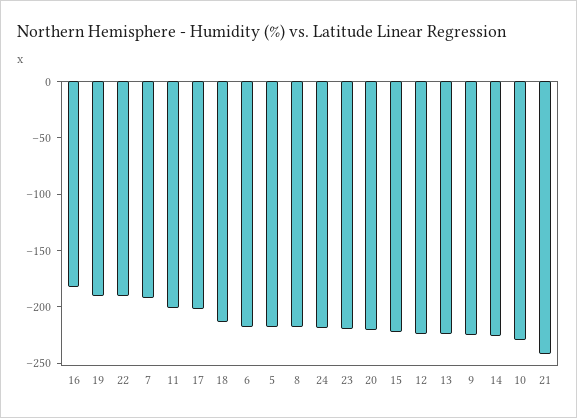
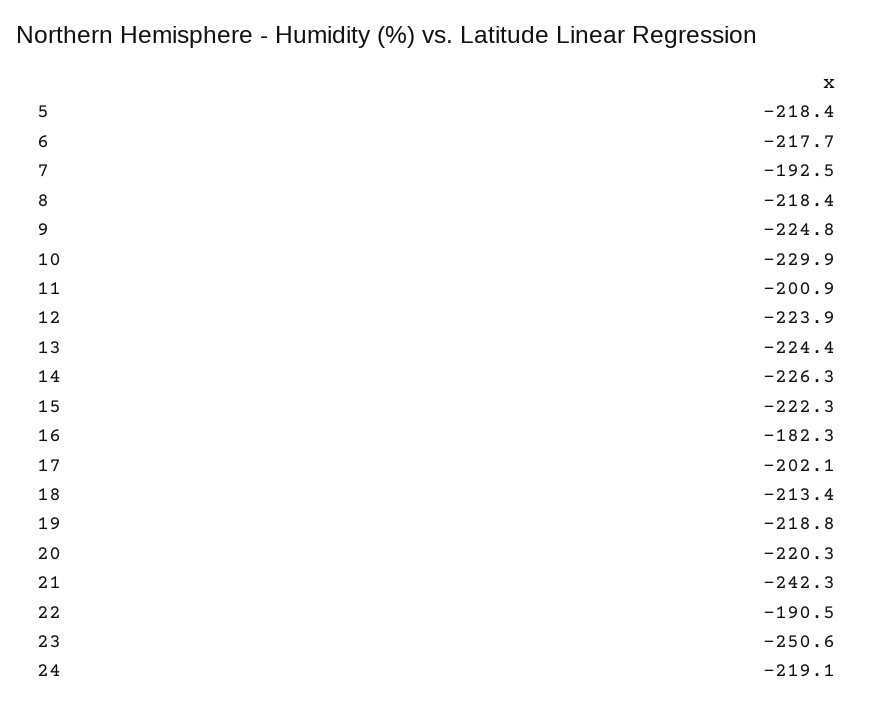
  {
    "16": -182.3,
-   "19": -190,
+   "19": -218.8,
    "22": -190.5,
    "7": -192.5,
    "11": -200.9,
    "17": -202.1,
    "18": -213.4,
    "6": -217.7,
    "5": -218.4,
    "8": -218.4,
    "24": -219.1,
-   "23": -220,
+   "23": -250.6,
    "20": -220.3,
    "15": -222.3,
    "12": -223.9,
    "13": -224.4,
    "9": -224.8,
    "14": -226.3,
    "10": -229.9,
    "21": -242.3
  }

